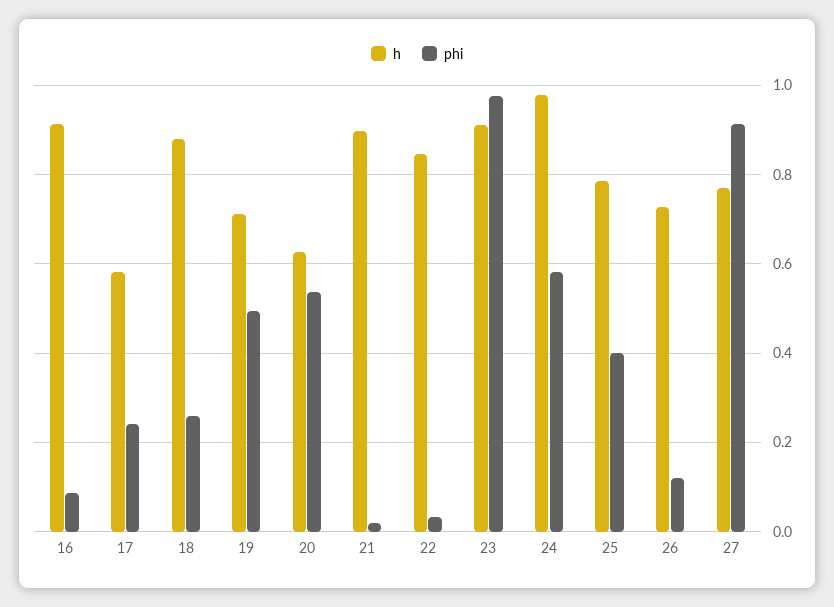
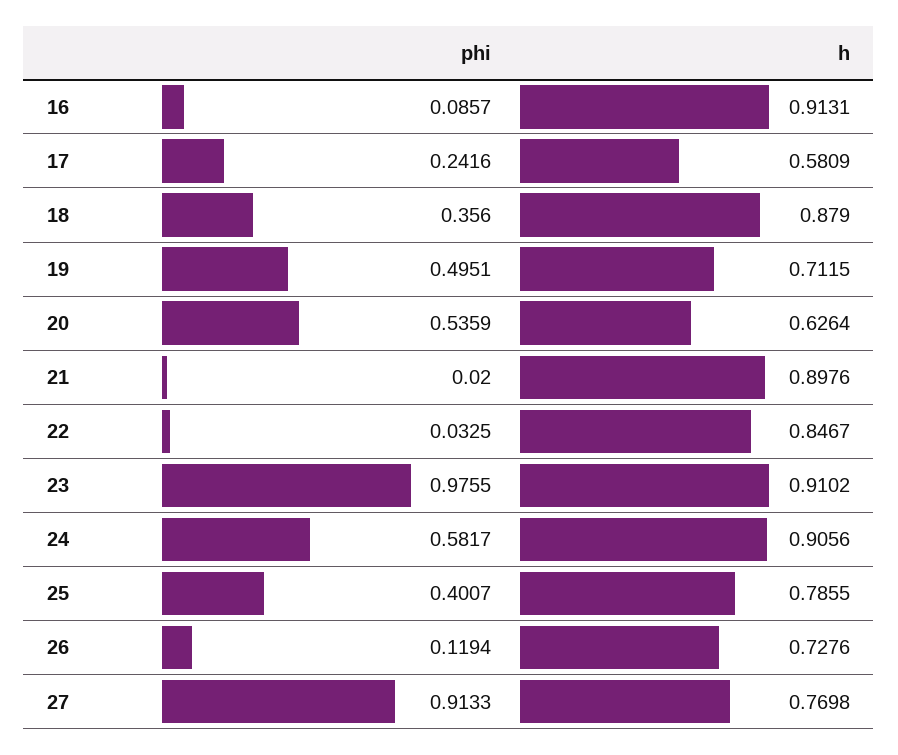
  {
    "h": {
      "16": 0.9131,
      "17": 0.5809,
      "18": 0.879,
      "19": 0.7115,
      "20": 0.6264,
      "21": 0.8976,
      "22": 0.8467,
      "23": 0.9102,
-     "24": 0.98,
+     "24": 0.9056,
      "25": 0.7855,
      "26": 0.7276,
      "27": 0.7698
    },
    "phi": {
      "16": 0.0857,
      "17": 0.2416,
-     "18": 0.26,
+     "18": 0.356,
      "19": 0.4951,
      "20": 0.5359,
      "21": 0.02,
      "22": 0.0325,
      "23": 0.9755,
      "24": 0.5817,
      "25": 0.4007,
      "26": 0.1194,
      "27": 0.9133
    }
  }

